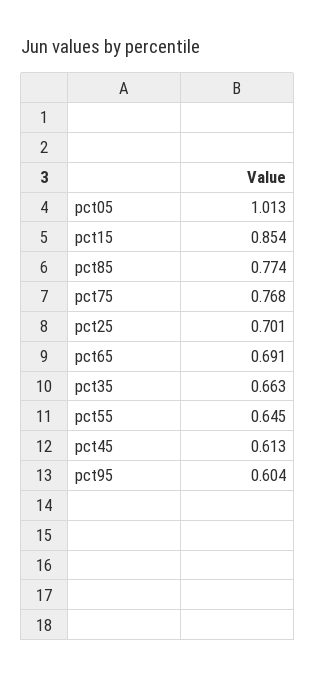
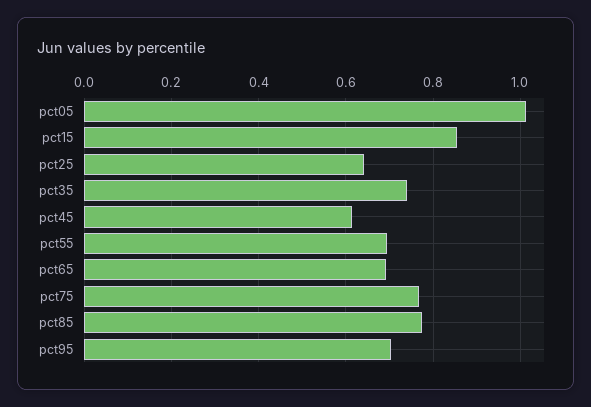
  {
    "pct05": 1.013,
    "pct15": 0.854,
    "pct85": 0.774,
    "pct75": 0.768,
-   "pct25": 0.701,
+   "pct25": 0.64,
    "pct65": 0.691,
-   "pct35": 0.663,
+   "pct35": 0.74,
-   "pct55": 0.645,
+   "pct55": 0.7,
    "pct45": 0.613,
-   "pct95": 0.604
+   "pct95": 0.7
  }

